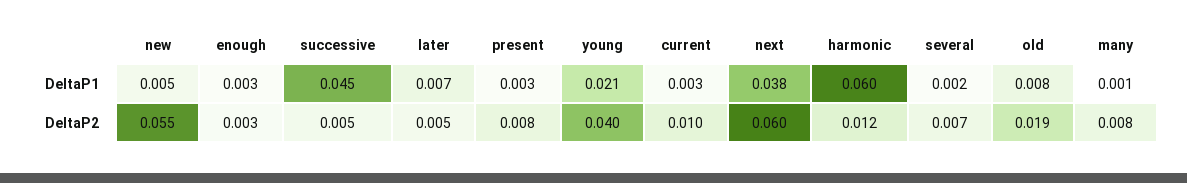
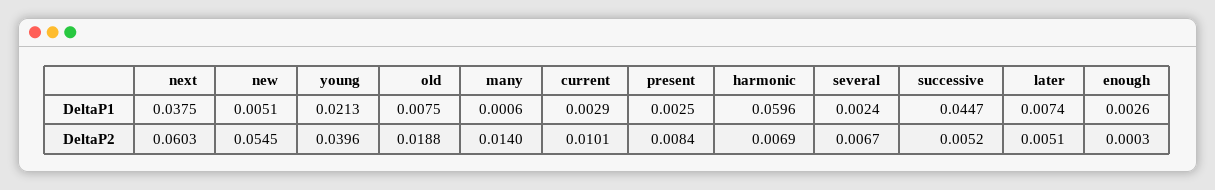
  {
    "new": {
      "DeltaP1": 0.0051,
      "DeltaP2": 0.0545
    },
    "enough": {
      "DeltaP1": 0.0026,
-     "DeltaP2": 0.003
+     "DeltaP2": 0.0003
    },
    "successive": {
      "DeltaP1": 0.0447,
      "DeltaP2": 0.0052
    },
    "later": {
      "DeltaP1": 0.0074,
      "DeltaP2": 0.0051
    },
    "present": {
      "DeltaP1": 0.0025,
      "DeltaP2": 0.0084
    },
    "young": {
      "DeltaP1": 0.0213,
      "DeltaP2": 0.0396
    },
    "current": {
      "DeltaP1": 0.0029,
      "DeltaP2": 0.0101
    },
    "next": {
      "DeltaP1": 0.0375,
      "DeltaP2": 0.0603
    },
    "harmonic": {
      "DeltaP1": 0.0596,
-     "DeltaP2": 0.012
+     "DeltaP2": 0.0069
    },
    "several": {
      "DeltaP1": 0.0024,
      "DeltaP2": 0.0067
    },
    "old": {
      "DeltaP1": 0.0075,
      "DeltaP2": 0.0188
    },
    "many": {
      "DeltaP1": 0.0006,
-     "DeltaP2": 0.008
+     "DeltaP2": 0.014
    }
  }

